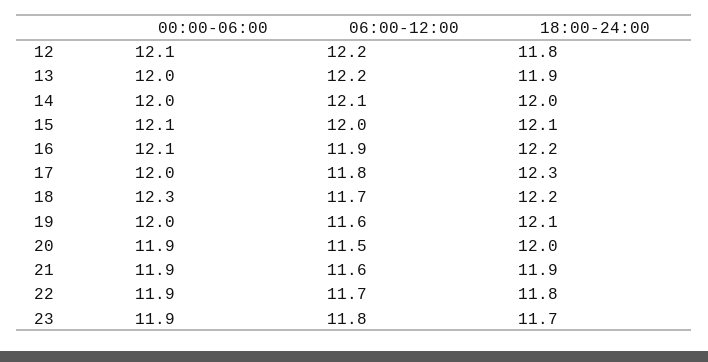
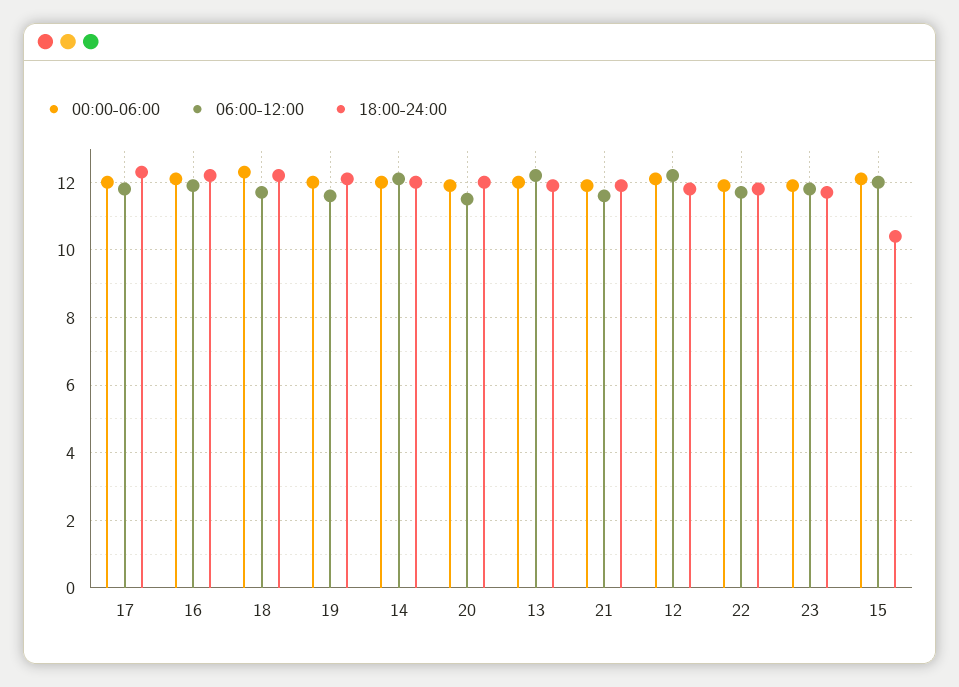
  {
    "00:00-06:00": {
      "12": 12.1,
      "13": 12,
      "14": 12,
      "15": 12.1,
      "16": 12.1,
      "17": 12,
      "18": 12.3,
      "19": 12,
      "20": 11.9,
      "21": 11.9,
      "22": 11.9,
      "23": 11.9
    },
    "06:00-12:00": {
      "12": 12.2,
      "13": 12.2,
      "14": 12.1,
      "15": 12,
      "16": 11.9,
      "17": 11.8,
      "18": 11.7,
      "19": 11.6,
      "20": 11.5,
      "21": 11.6,
      "22": 11.7,
      "23": 11.8
    },
    "18:00-24:00": {
      "12": 11.8,
      "13": 11.9,
      "14": 12,
-     "15": 12.1,
+     "15": 10.5,
      "16": 12.2,
      "17": 12.3,
      "18": 12.2,
      "19": 12.1,
      "20": 12,
      "21": 11.9,
      "22": 11.8,
      "23": 11.7
    }
  }

